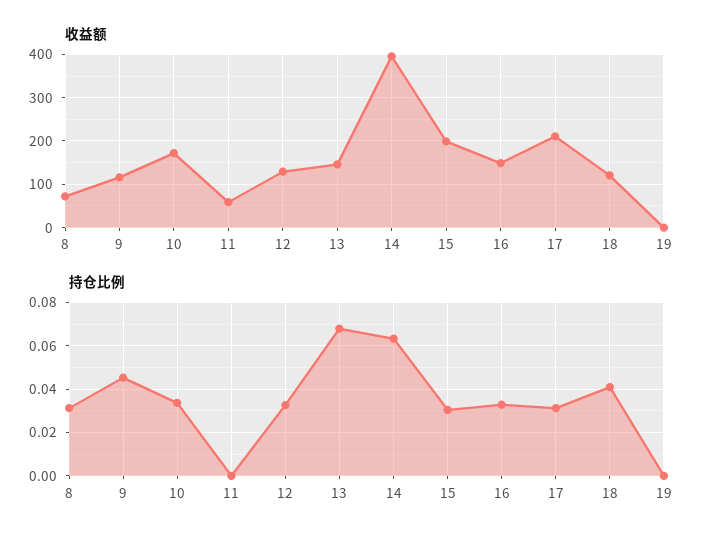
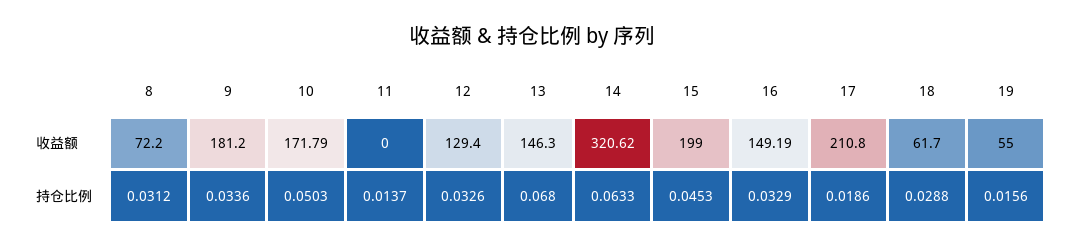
  {
    "收益额": {
      "8": 72.2,
-     "9": 120,
+     "9": 181.2,
      "10": 171.79,
-     "11": 60,
+     "11": 0,
      "12": 129.4,
      "13": 146.3,
-     "14": 400,
+     "14": 320.62,
      "15": 199,
      "16": 149.19,
      "17": 210.8,
-     "18": 120,
+     "18": 61.7,
-     "19": 0
+     "19": 55
    },
    "持仓比例": {
      "8": 0.0312,
-     "9": 0.045,
+     "9": 0.0336,
-     "10": 0.035,
+     "10": 0.0503,
-     "11": 0,
+     "11": 0.0137,
      "12": 0.0326,
      "13": 0.068,
      "14": 0.0633,
-     "15": 0.03,
+     "15": 0.0453,
      "16": 0.0329,
-     "17": 0.03,
+     "17": 0.0186,
-     "18": 0.04,
+     "18": 0.0288,
-     "19": 0
+     "19": 0.0156
    }
  }

